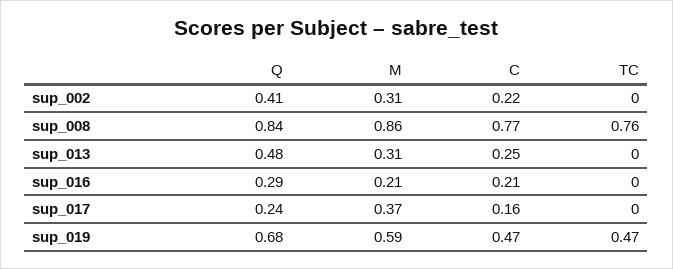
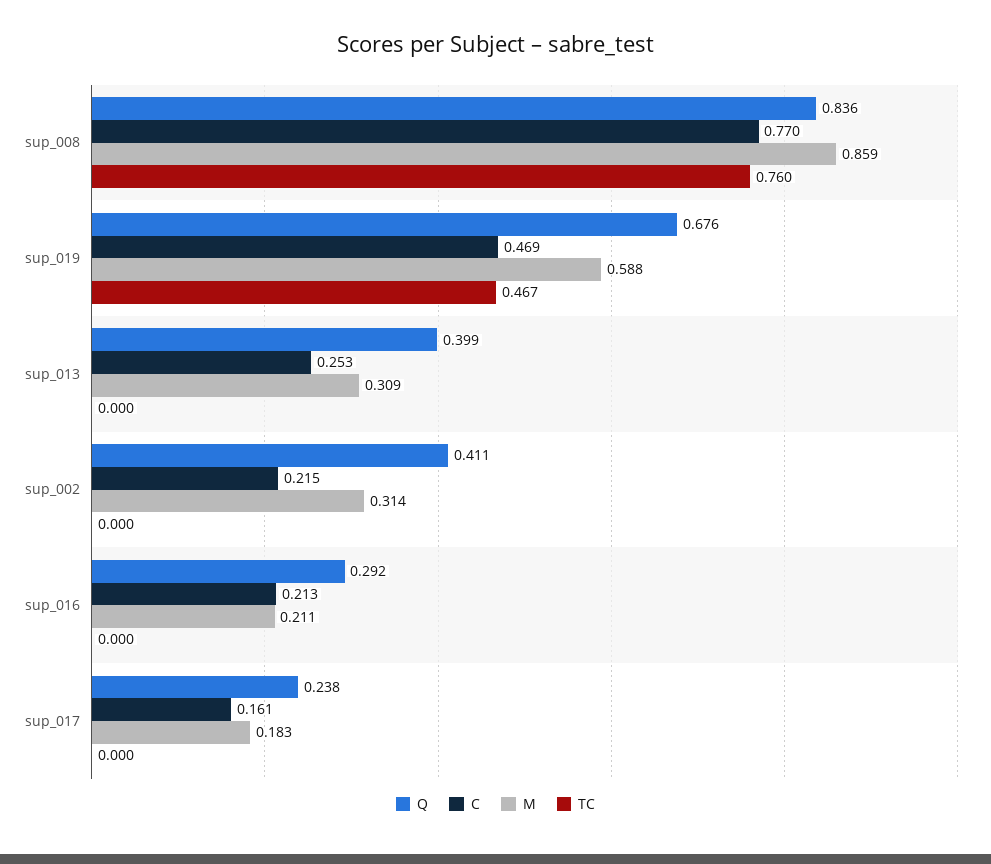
  {
    "Q": {
      "sup_002": 0.411,
      "sup_008": 0.836,
-     "sup_013": 0.48,
+     "sup_013": 0.399,
      "sup_016": 0.292,
      "sup_017": 0.238,
      "sup_019": 0.676
    },
    "M": {
      "sup_002": 0.314,
      "sup_008": 0.859,
      "sup_013": 0.309,
      "sup_016": 0.211,
-     "sup_017": 0.37,
+     "sup_017": 0.183,
      "sup_019": 0.588
    },
    "C": {
      "sup_002": 0.215,
      "sup_008": 0.77,
      "sup_013": 0.253,
      "sup_016": 0.213,
      "sup_017": 0.161,
      "sup_019": 0.469
    },
    "TC": {
      "sup_002": 0,
      "sup_008": 0.76,
      "sup_013": 0,
      "sup_016": 0,
      "sup_017": 0,
      "sup_019": 0.467
    }
  }

